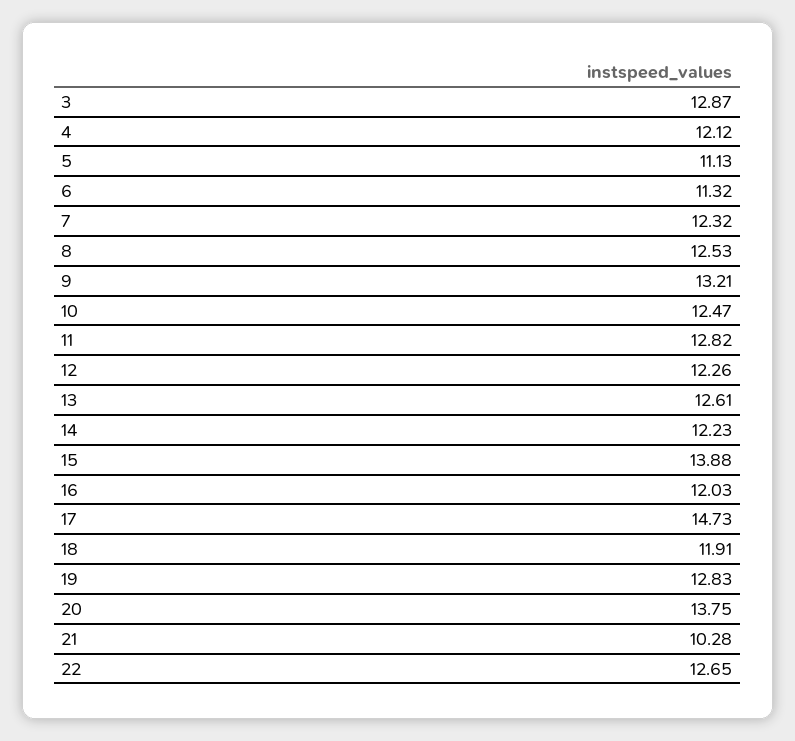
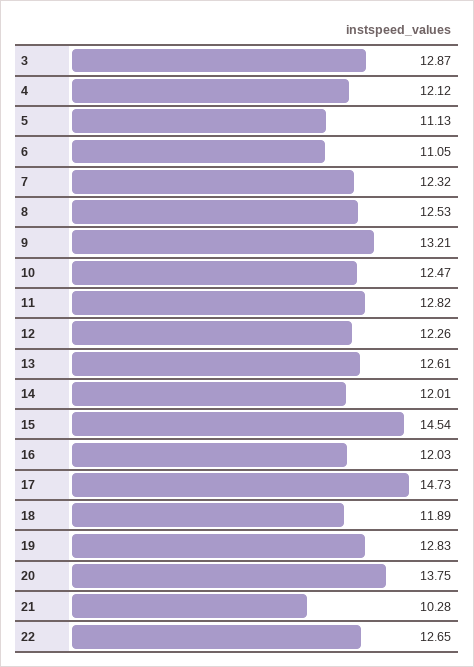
  {
    "3": 12.87,
    "4": 12.12,
    "5": 11.13,
-   "6": 11.32,
+   "6": 11.05,
    "7": 12.32,
    "8": 12.53,
    "9": 13.21,
    "10": 12.47,
    "11": 12.82,
    "12": 12.26,
    "13": 12.61,
-   "14": 12.23,
+   "14": 12.01,
-   "15": 13.88,
+   "15": 14.54,
    "16": 12.03,
    "17": 14.73,
-   "18": 11.91,
+   "18": 11.89,
    "19": 12.83,
    "20": 13.75,
    "21": 10.28,
    "22": 12.65
  }

